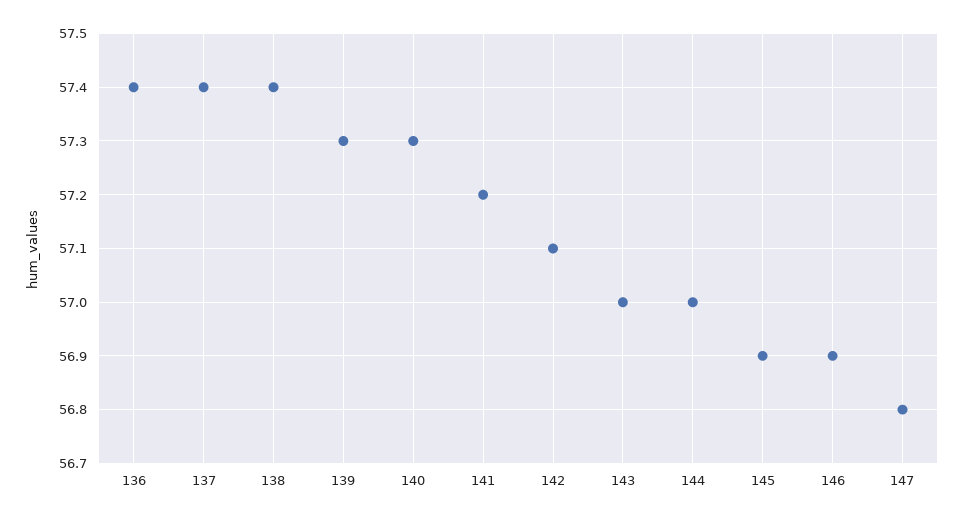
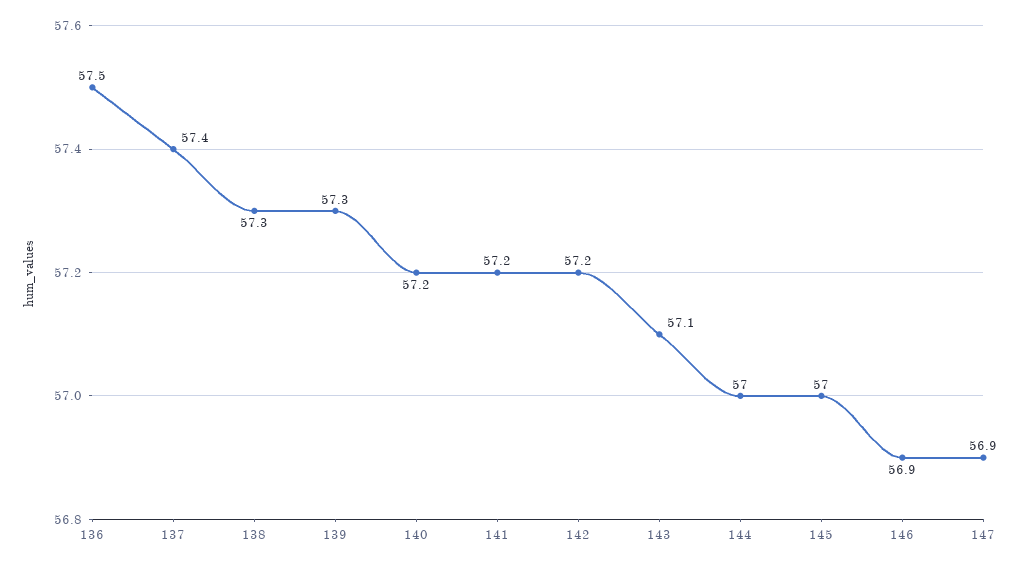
  {
-   "136": 57.4,
+   "136": 57.5,
    "137": 57.4,
-   "138": 57.4,
+   "138": 57.3,
    "139": 57.3,
-   "140": 57.3,
+   "140": 57.2,
    "141": 57.2,
-   "142": 57.1,
+   "142": 57.2,
-   "143": 57,
+   "143": 57.1,
    "144": 57,
-   "145": 56.9,
+   "145": 57,
    "146": 56.9,
-   "147": 56.8
+   "147": 56.9
  }

